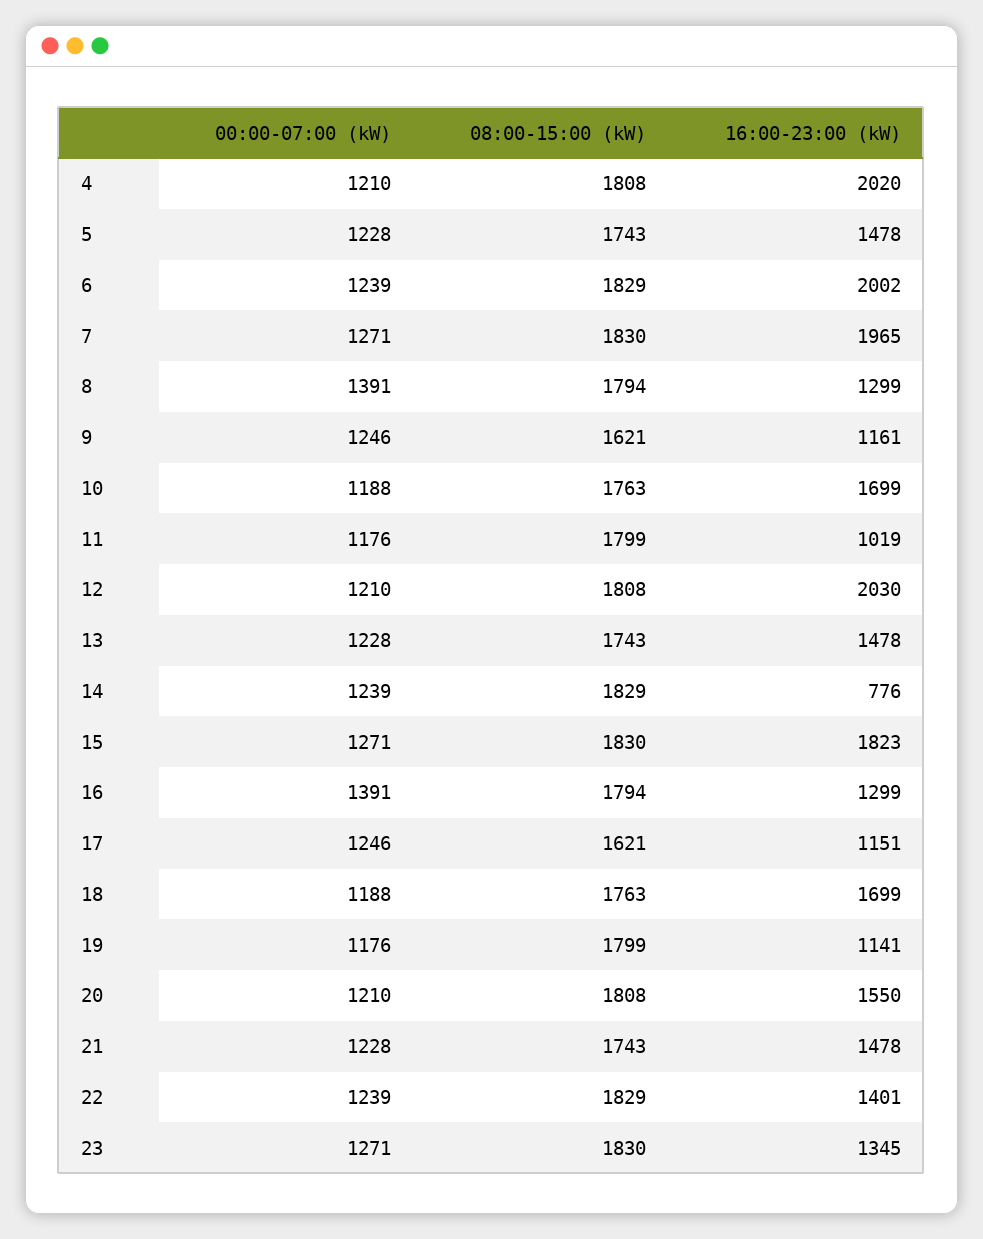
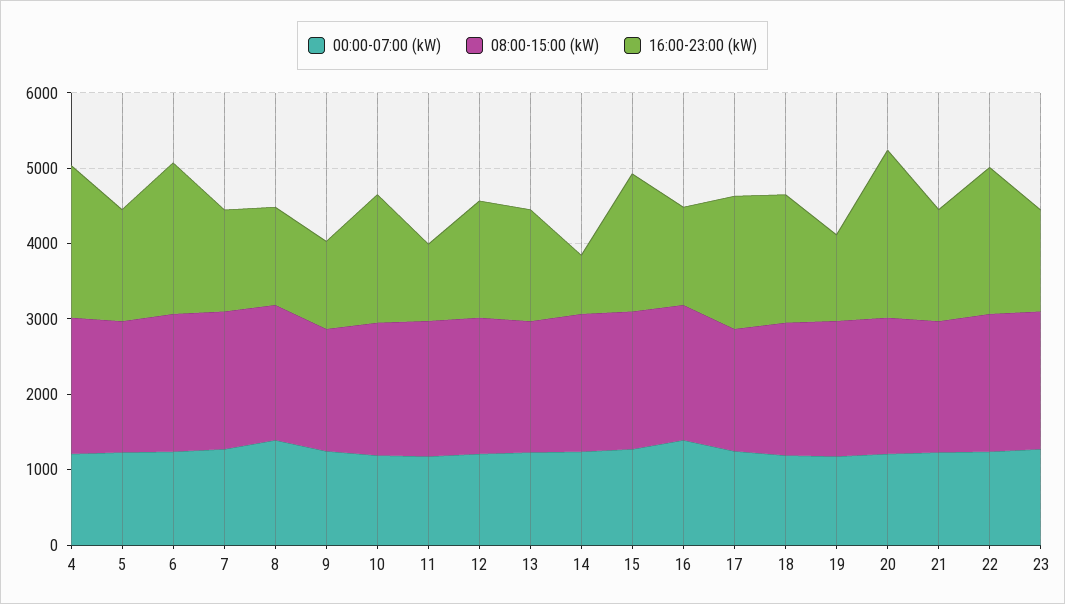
  {
    "00:00-07:00 (kW)": {
      "4": 1210,
      "5": 1228,
      "6": 1239,
      "7": 1271,
      "8": 1391,
      "9": 1246,
      "10": 1188,
      "11": 1176,
      "12": 1210,
      "13": 1228,
      "14": 1239,
      "15": 1271,
      "16": 1391,
      "17": 1246,
      "18": 1188,
      "19": 1176,
      "20": 1210,
      "21": 1228,
      "22": 1239,
      "23": 1271
    },
    "08:00-15:00 (kW)": {
      "4": 1808,
      "5": 1743,
      "6": 1829,
      "7": 1830,
      "8": 1794,
      "9": 1621,
      "10": 1763,
      "11": 1799,
      "12": 1808,
      "13": 1743,
      "14": 1829,
      "15": 1830,
      "16": 1794,
      "17": 1621,
      "18": 1763,
      "19": 1799,
      "20": 1808,
      "21": 1743,
      "22": 1829,
      "23": 1830
    },
    "16:00-23:00 (kW)": {
      "4": 2020,
      "5": 1478,
      "6": 2002,
-     "7": 1965,
+     "7": 1400,
      "8": 1299,
      "9": 1161,
      "10": 1699,
      "11": 1019,
-     "12": 2030,
+     "12": 1600,
      "13": 1478,
      "14": 776,
      "15": 1823,
      "16": 1299,
-     "17": 1151,
+     "17": 1800,
      "18": 1699,
      "19": 1141,
-     "20": 1550,
+     "20": 2200,
      "21": 1478,
-     "22": 1401,
+     "22": 2000,
      "23": 1345
    }
  }

